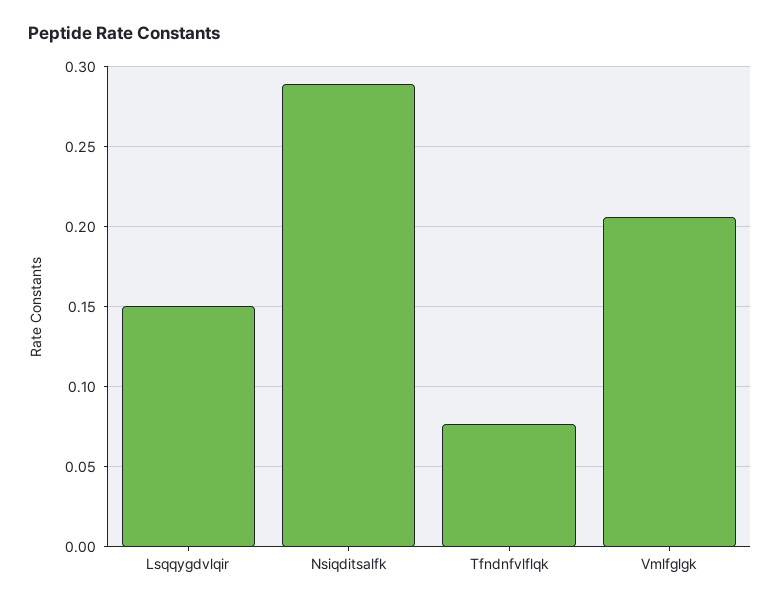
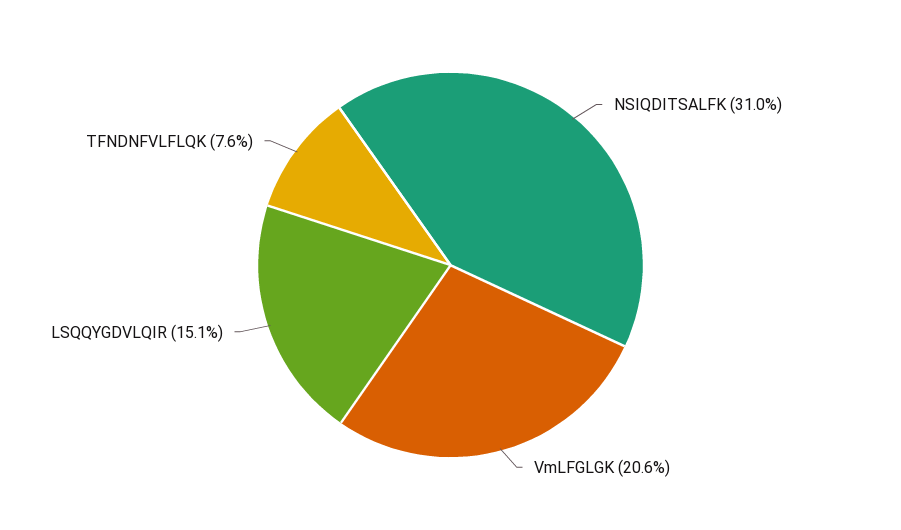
  {
    "Lsqqygdvlqir": 0.151,
-   "Nsiqditsalfk": 0.29,
+   "Nsiqditsalfk": 0.31,
    "Tfndnfvlflqk": 0.076,
    "Vmlfglgk": 0.206
  }

